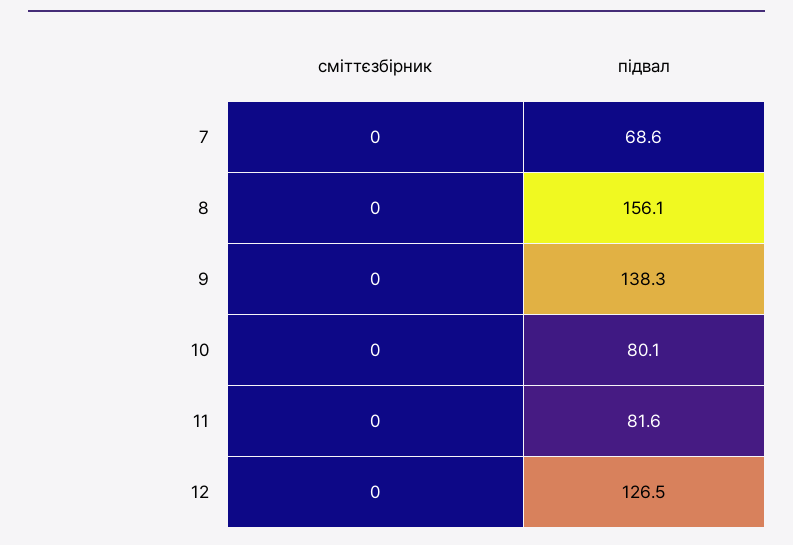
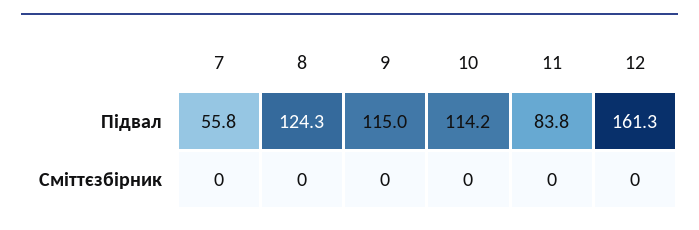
  {
    "сміттєзбірник": {
      "7": 0,
      "8": 0,
      "9": 0,
      "10": 0,
      "11": 0,
      "12": 0
    },
    "підвал": {
-     "7": 68.6,
+     "7": 55.8,
-     "8": 156.1,
+     "8": 124.3,
-     "9": 138.3,
+     "9": 115,
-     "10": 80.1,
+     "10": 114.2,
-     "11": 81.6,
+     "11": 83.8,
-     "12": 126.5
+     "12": 161.3
    }
  }

